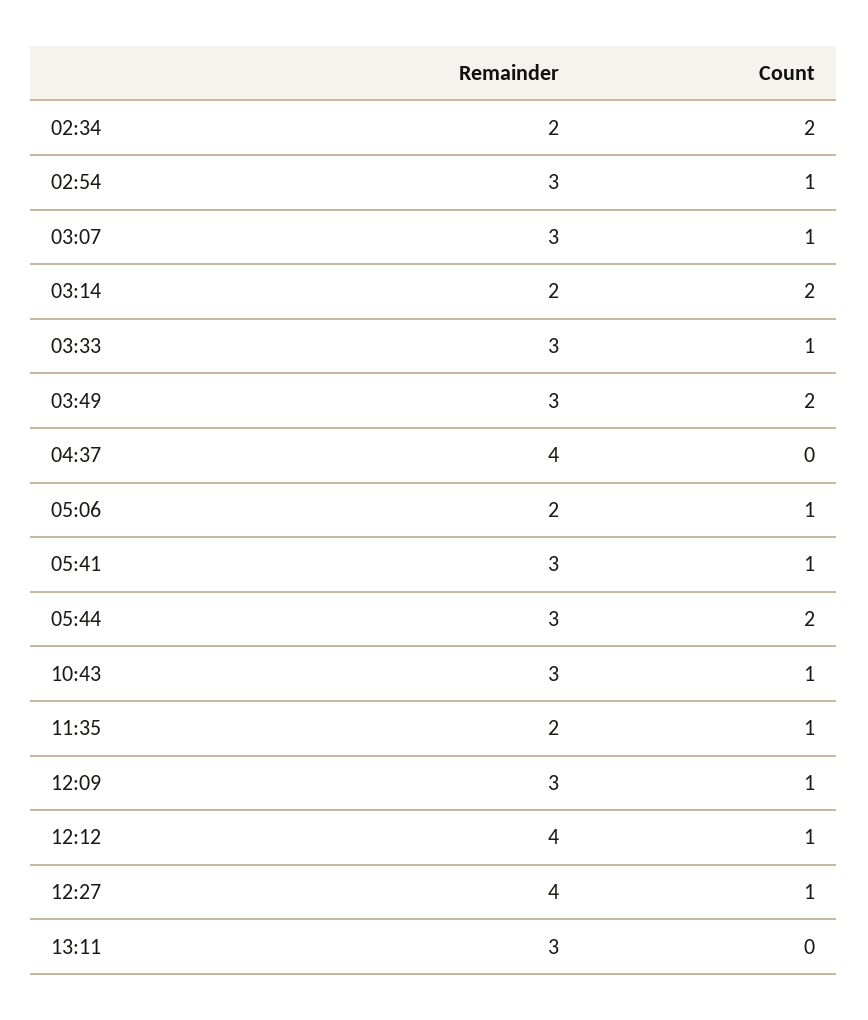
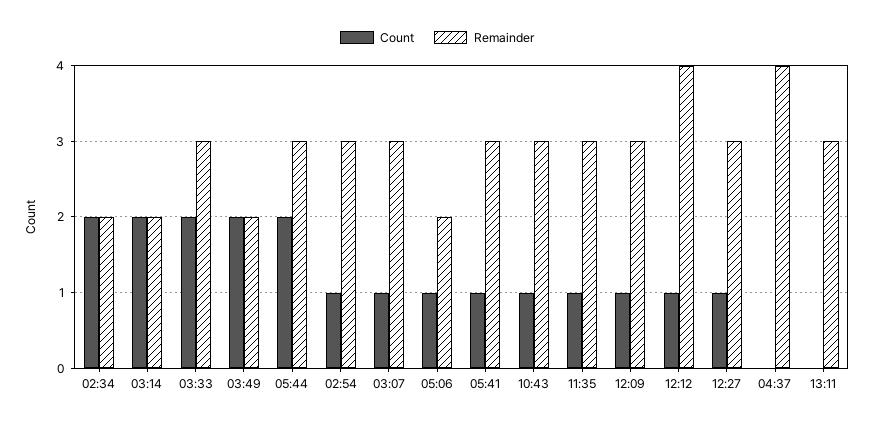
  {
    "Remainder": {
      "02:34": 2,
      "02:54": 3,
      "03:07": 3,
      "03:14": 2,
      "03:33": 3,
-     "03:49": 3,
+     "03:49": 2,
      "04:37": 4,
      "05:06": 2,
      "05:41": 3,
      "05:44": 3,
      "10:43": 3,
-     "11:35": 2,
+     "11:35": 3,
      "12:09": 3,
      "12:12": 4,
-     "12:27": 4,
+     "12:27": 3,
      "13:11": 3
    },
    "Count": {
      "02:34": 2,
      "02:54": 1,
      "03:07": 1,
      "03:14": 2,
-     "03:33": 1,
+     "03:33": 2,
      "03:49": 2,
      "04:37": 0,
      "05:06": 1,
      "05:41": 1,
      "05:44": 2,
      "10:43": 1,
      "11:35": 1,
      "12:09": 1,
      "12:12": 1,
      "12:27": 1,
      "13:11": 0
    }
  }

